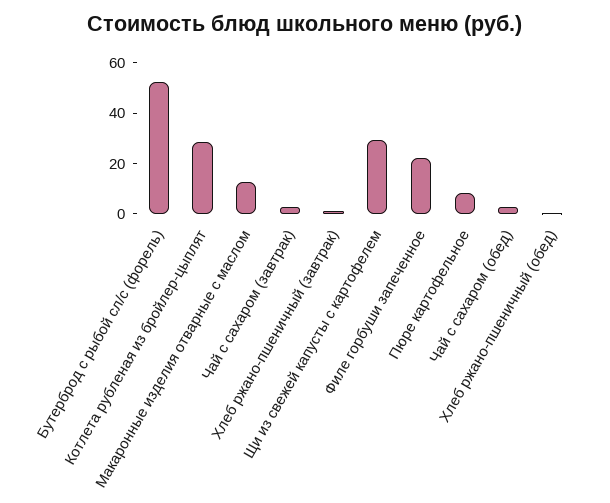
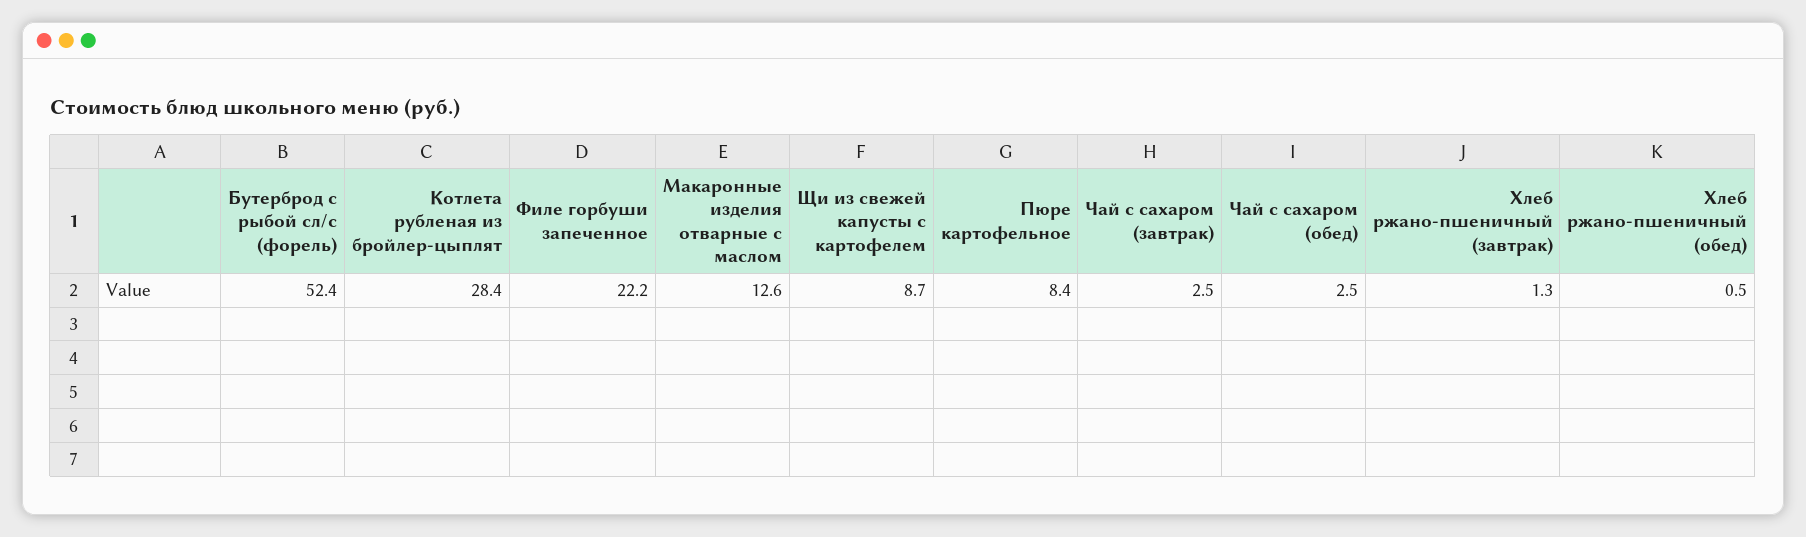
  {
    "Бутерброд с рыбой сл/с (форель)": 52.4,
    "Котлета рубленая из бройлер-цыплят": 28.4,
    "Макаронные изделия отварные с маслом": 12.6,
    "Чай с сахаром (завтрак)": 2.5,
    "Хлеб ржано-пшеничный (завтрак)": 1.3,
-   "Щи из свежей капусты с картофелем": 30,
+   "Щи из свежей капусты с картофелем": 8.7,
    "Филе горбуши запеченное": 22.2,
    "Пюре картофельное": 8.4,
    "Чай с сахаром (обед)": 2.5,
    "Хлеб ржано-пшеничный (обед)": 0.5
  }

